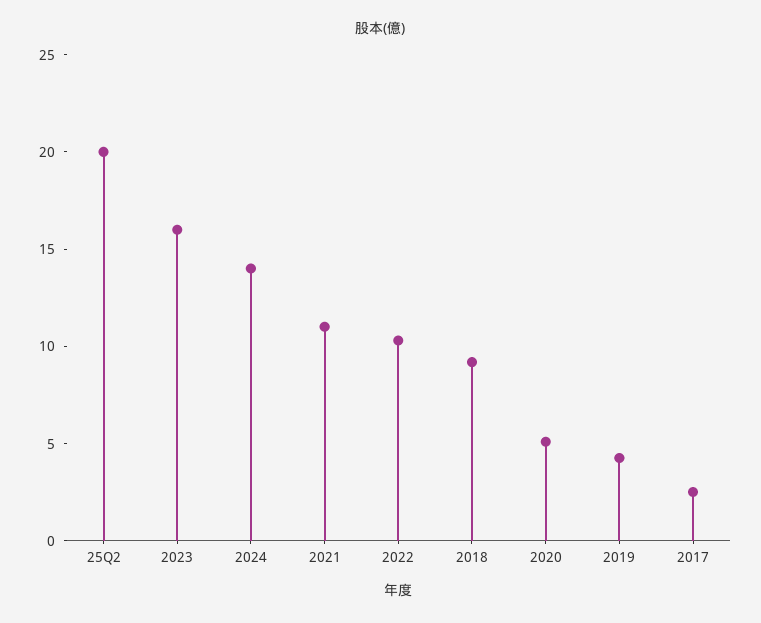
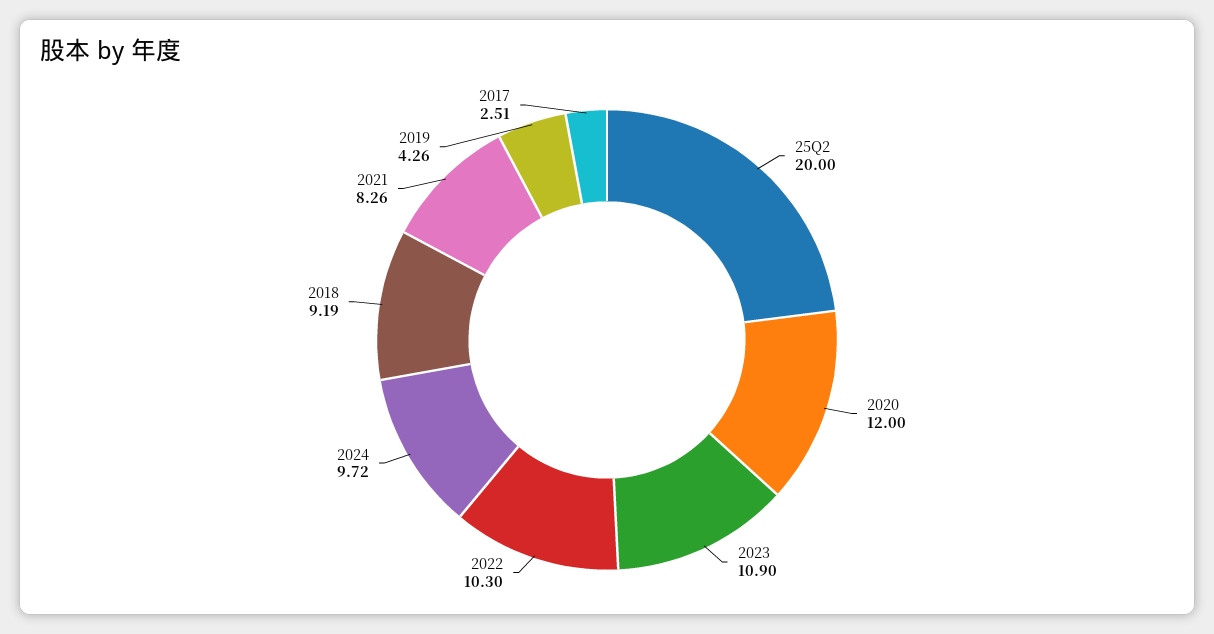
  {
    "25Q2": 20,
-   "2023": 16,
+   "2023": 10.9,
-   "2024": 14,
+   "2024": 9.72,
-   "2021": 11,
+   "2021": 8.26,
    "2022": 10.3,
    "2018": 9.19,
-   "2020": 5,
+   "2020": 12,
    "2019": 4.26,
    "2017": 2.51
  }

